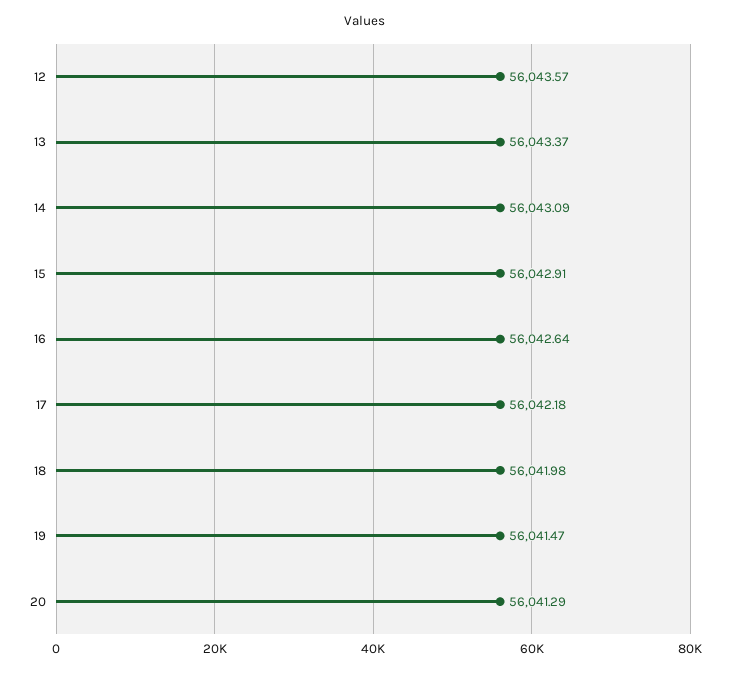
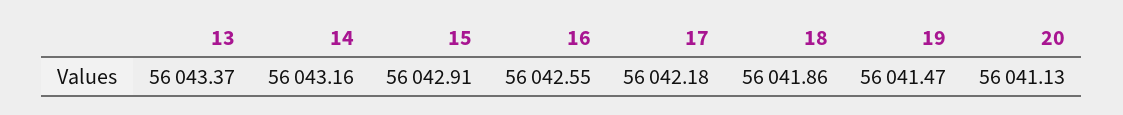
  {
-   "12": 56043.57,
    "13": 56043.37,
-   "14": 56043.09,
+   "14": 56043.16,
    "15": 56042.91,
-   "16": 56042.64,
+   "16": 56042.55,
    "17": 56042.18,
-   "18": 56041.98,
+   "18": 56041.86,
    "19": 56041.47,
-   "20": 56041.29
+   "20": 56041.13
  }

